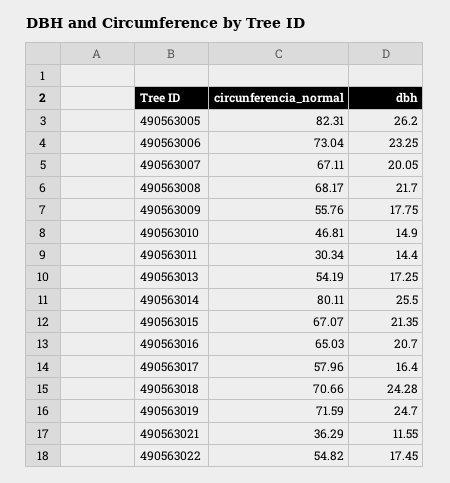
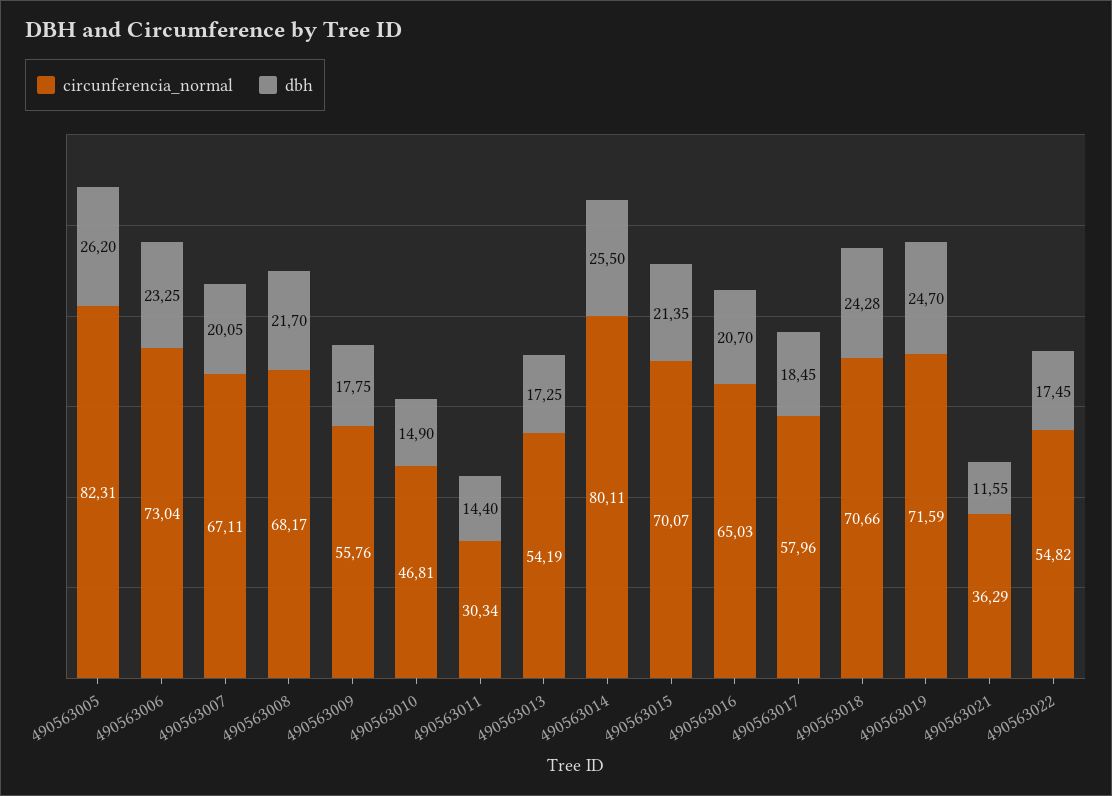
  {
    "circunferencia_normal": {
      "490563005": 82.31,
      "490563006": 73.04,
      "490563007": 67.11,
      "490563008": 68.17,
      "490563009": 55.76,
      "490563010": 46.81,
      "490563011": 30.34,
      "490563013": 54.19,
      "490563014": 80.11,
-     "490563015": 67.07,
+     "490563015": 70.07,
      "490563016": 65.03,
      "490563017": 57.96,
      "490563018": 70.66,
      "490563019": 71.59,
      "490563021": 36.29,
      "490563022": 54.82
    },
    "dbh": {
      "490563005": 26.2,
      "490563006": 23.25,
      "490563007": 20.05,
      "490563008": 21.7,
      "490563009": 17.75,
      "490563010": 14.9,
      "490563011": 14.4,
      "490563013": 17.25,
      "490563014": 25.5,
      "490563015": 21.35,
      "490563016": 20.7,
-     "490563017": 16.4,
+     "490563017": 18.45,
      "490563018": 24.28,
      "490563019": 24.7,
      "490563021": 11.55,
      "490563022": 17.45
    }
  }

